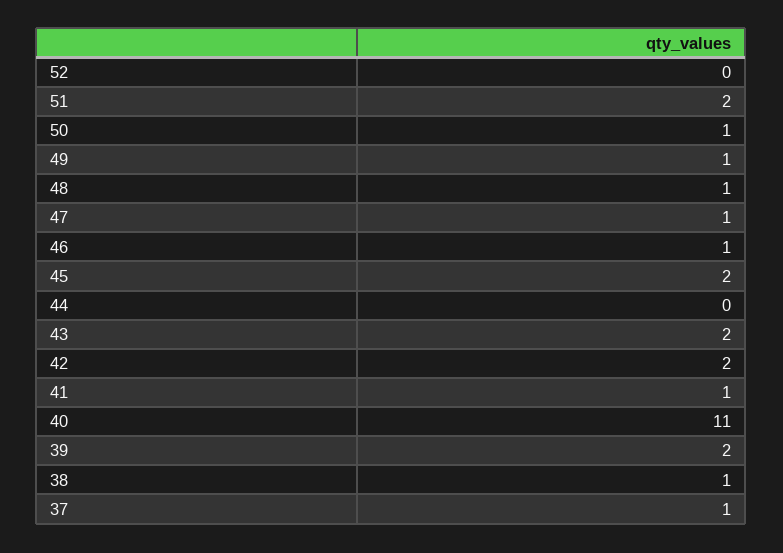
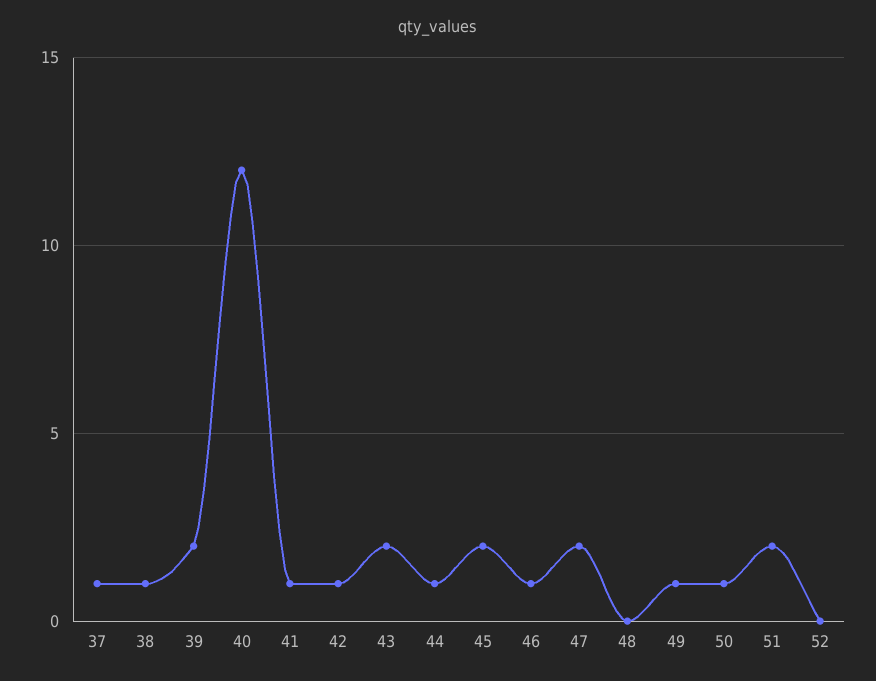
  {
    "52": 0,
    "51": 2,
    "50": 1,
    "49": 1,
-   "48": 1,
+   "48": 0,
-   "47": 1,
+   "47": 2,
    "46": 1,
    "45": 2,
-   "44": 0,
+   "44": 1,
    "43": 2,
-   "42": 2,
+   "42": 1,
    "41": 1,
-   "40": 11,
+   "40": 12,
    "39": 2,
    "38": 1,
    "37": 1
  }

